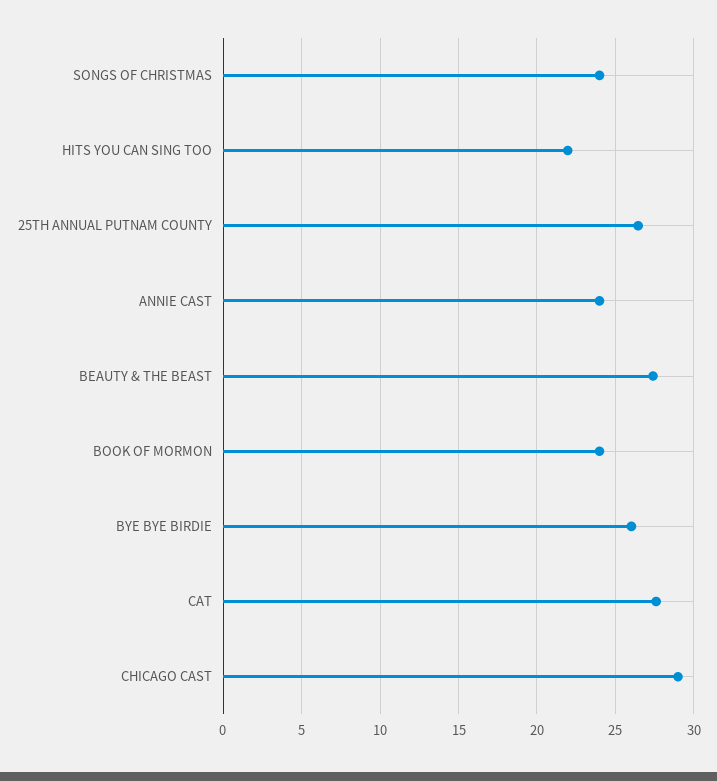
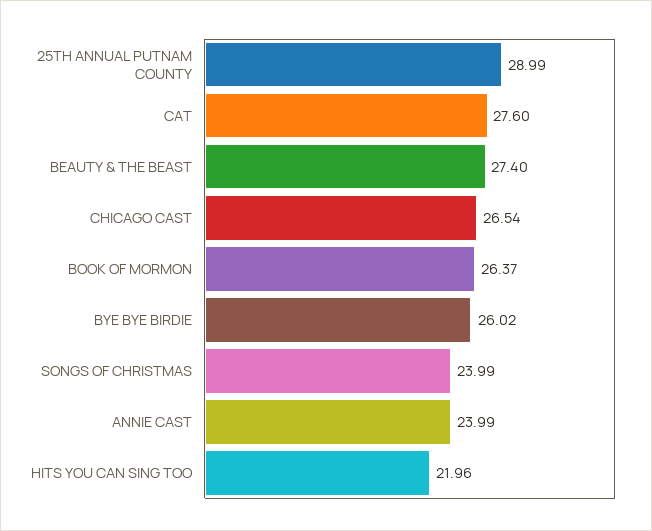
  {
    "SONGS OF CHRISTMAS": 23.99,
    "HITS YOU CAN SING TOO": 21.96,
-   "25TH ANNUAL PUTNAM COUNTY": 26.5,
+   "25TH ANNUAL PUTNAM COUNTY": 28.99,
    "ANNIE CAST": 23.99,
    "BEAUTY & THE BEAST": 27.4,
-   "BOOK OF MORMON": 24,
+   "BOOK OF MORMON": 26.37,
    "BYE BYE BIRDIE": 26.02,
    "CAT": 27.6,
-   "CHICAGO CAST": 29
+   "CHICAGO CAST": 26.54
  }

